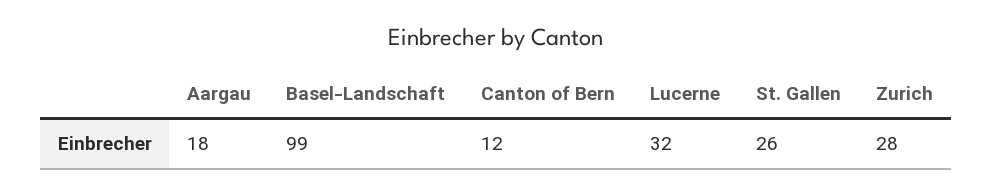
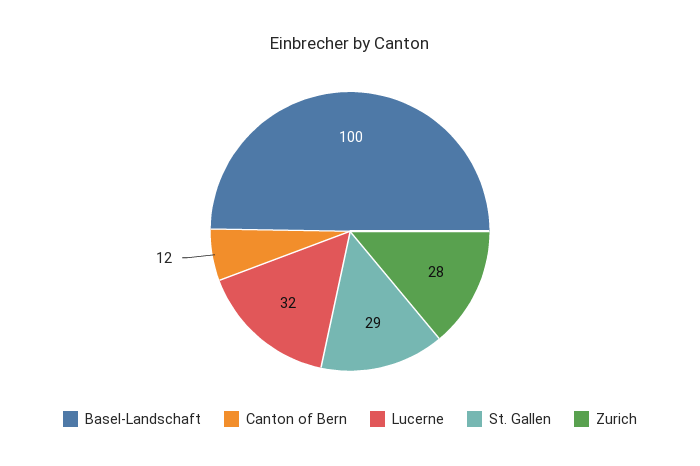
  {
-   "Aargau": 18,
-   "Basel-Landschaft": 99,
+   "Basel-Landschaft": 100,
    "Canton of Bern": 12,
    "Lucerne": 32,
-   "St. Gallen": 26,
+   "St. Gallen": 29,
    "Zurich": 28
  }

